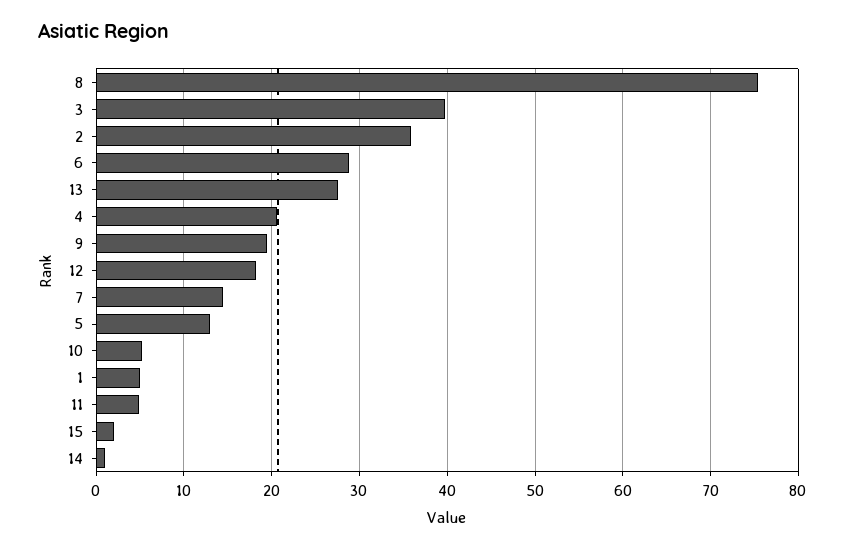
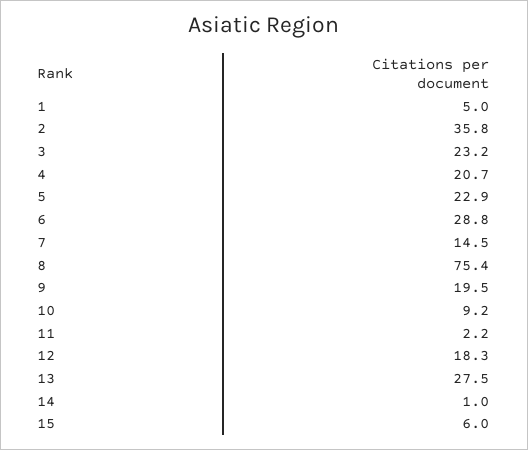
  {
    "8": 75.4,
-   "3": 40,
+   "3": 23.2,
    "2": 35.8,
    "6": 28.8,
    "13": 27.5,
    "4": 20.7,
    "9": 19.5,
    "12": 18.3,
    "7": 14.5,
-   "5": 13,
+   "5": 22.9,
-   "10": 5,
+   "10": 9.2,
    "1": 5,
-   "11": 5,
+   "11": 2.2,
-   "15": 2,
+   "15": 6,
    "14": 1
  }

